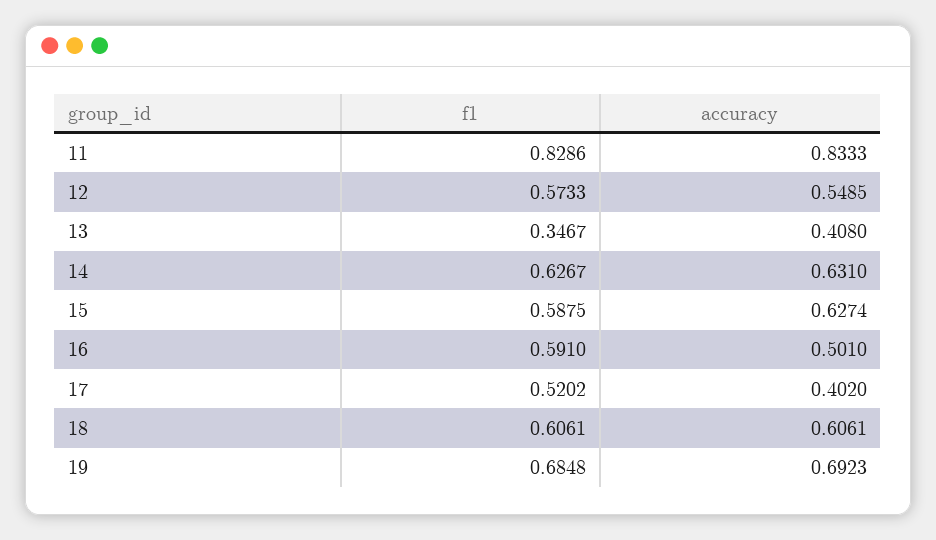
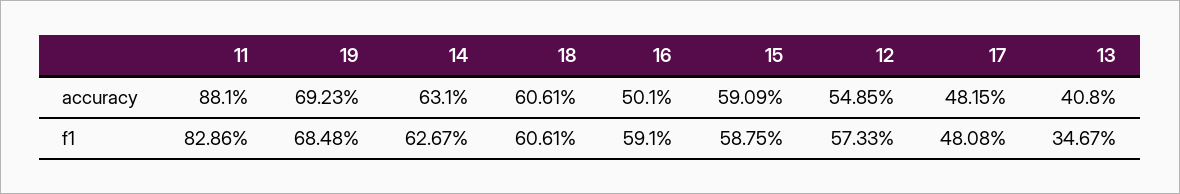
  {
    "f1": {
      "11": 0.8286,
      "12": 0.5733,
      "13": 0.3467,
      "14": 0.6267,
      "15": 0.5875,
      "16": 0.591,
-     "17": 0.5202,
+     "17": 0.4808,
      "18": 0.6061,
      "19": 0.6848
    },
    "accuracy": {
-     "11": 0.8333,
+     "11": 0.881,
      "12": 0.5485,
      "13": 0.408,
      "14": 0.631,
-     "15": 0.6274,
+     "15": 0.5909,
      "16": 0.501,
-     "17": 0.402,
+     "17": 0.4815,
      "18": 0.6061,
      "19": 0.6923
    }
  }

